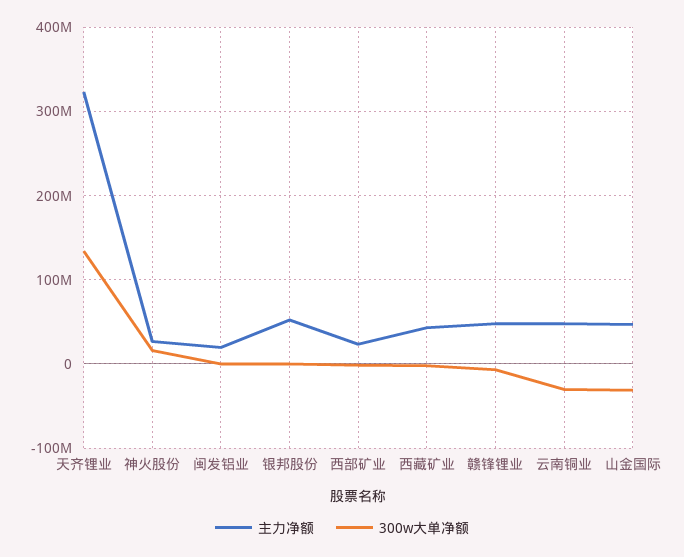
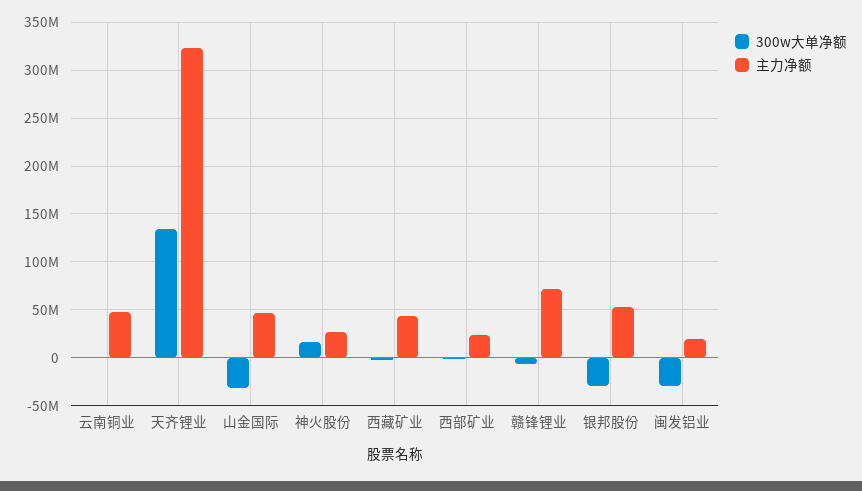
  {
    "主力净额": {
      "天齐锂业": 320000000,
      "神火股份": 30000000,
      "闽发铝业": 20000000,
      "银邦股份": 50000000,
      "西部矿业": 20000000,
      "西藏矿业": 40000000,
-     "赣锋锂业": 50000000,
+     "赣锋锂业": 70000000,
      "云南铜业": 50000000,
      "山金国际": 50000000
    },
    "300w大单净额": {
      "天齐锂业": 130000000,
      "神火股份": 20000000,
-     "闽发铝业": 0,
+     "闽发铝业": -30000000,
-     "银邦股份": 0,
+     "银邦股份": -30000000,
      "西部矿业": 0,
      "西藏矿业": 0,
      "赣锋锂业": -10000000,
-     "云南铜业": -30000000,
+     "云南铜业": 0,
      "山金国际": -30000000
    }
  }

